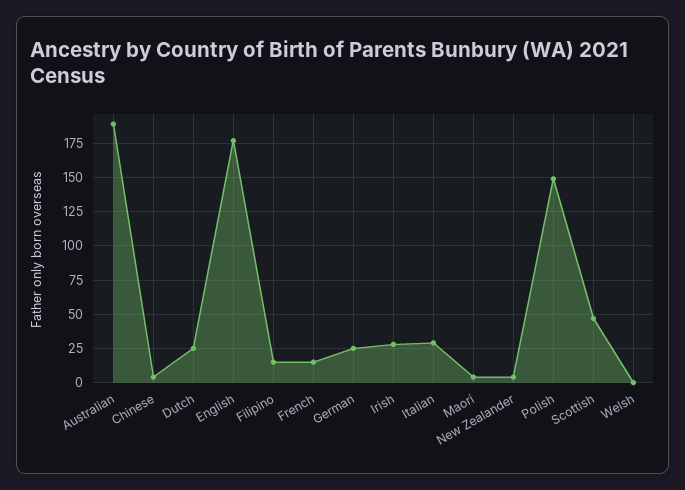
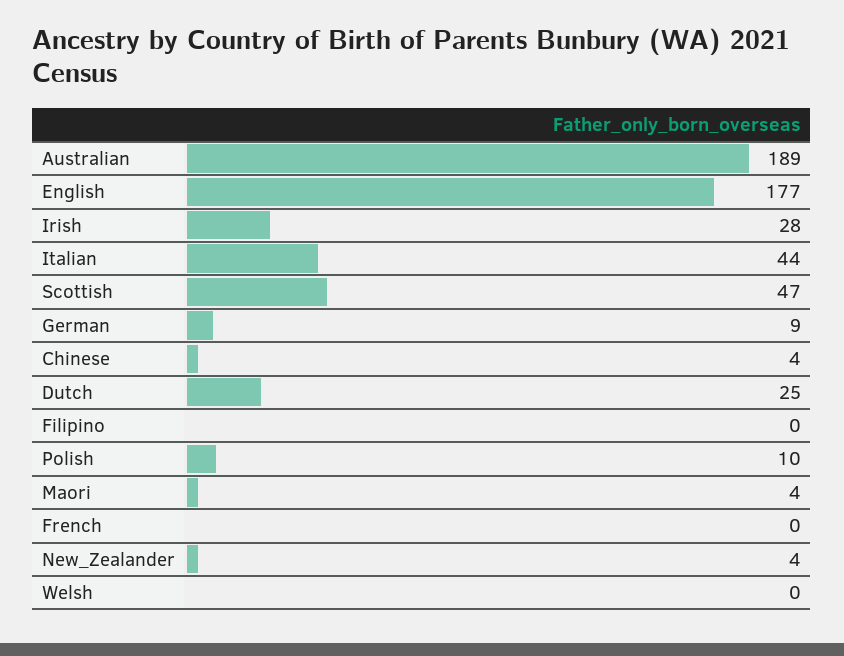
  {
    "Australian": 189,
    "Chinese": 4,
    "Dutch": 25,
    "English": 177,
-   "Filipino": 15,
+   "Filipino": 0,
-   "French": 15,
+   "French": 0,
-   "German": 25,
+   "German": 9,
    "Irish": 28,
-   "Italian": 30,
+   "Italian": 44,
    "Maori": 4,
    "New Zealander": 4,
-   "Polish": 150,
+   "Polish": 10,
    "Scottish": 47,
    "Welsh": 0
  }

